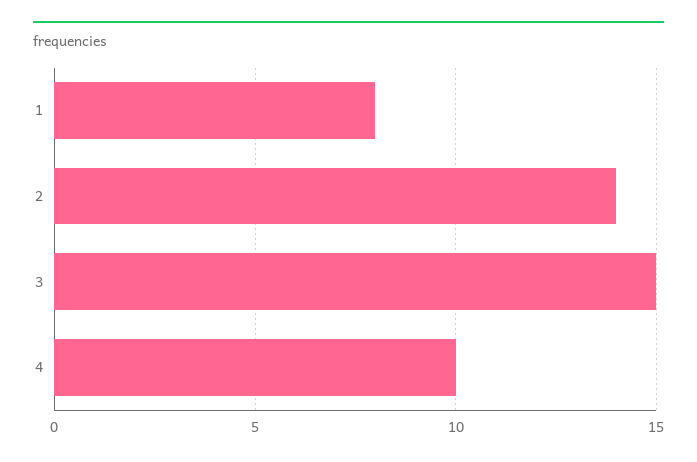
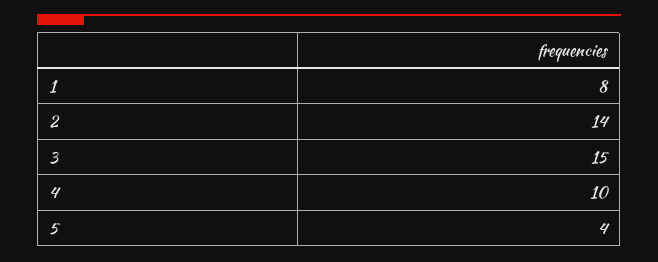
  {
    "1": 8,
    "2": 14,
    "3": 15,
-   "4": 10
+   "4": 10,
+   "5": 4
  }

